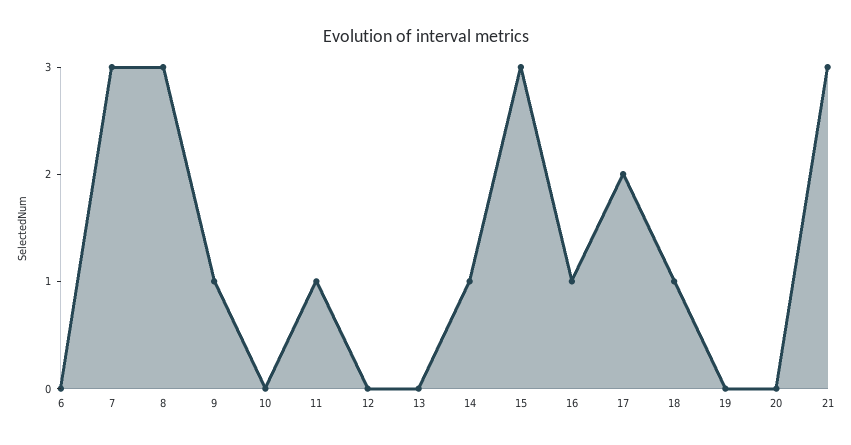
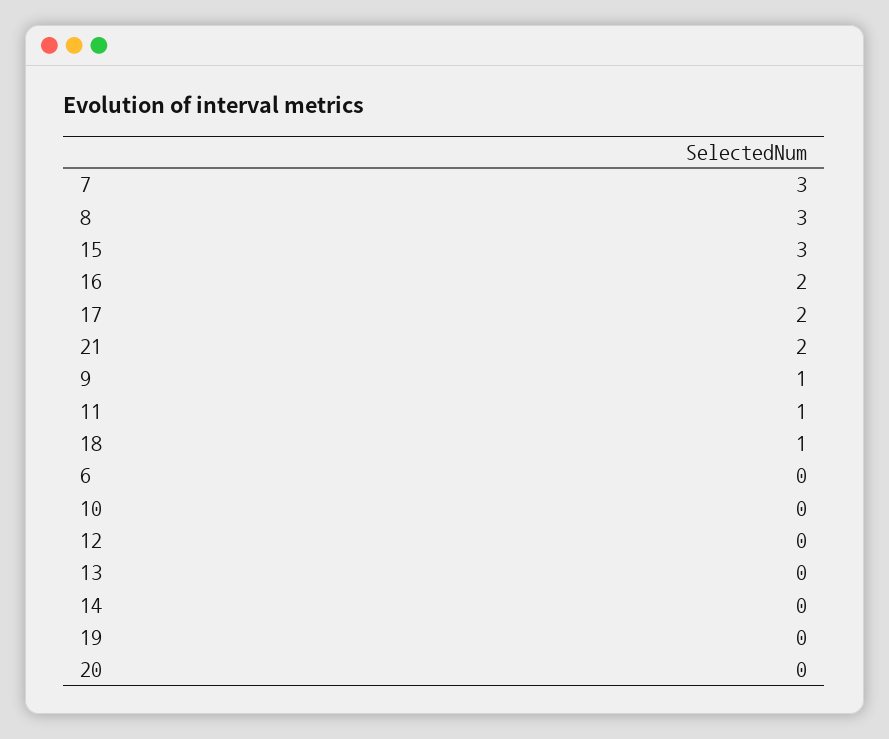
  {
    "6": 0,
    "7": 3,
    "8": 3,
    "9": 1,
    "10": 0,
    "11": 1,
    "12": 0,
    "13": 0,
-   "14": 1,
+   "14": 0,
    "15": 3,
-   "16": 1,
+   "16": 2,
    "17": 2,
    "18": 1,
    "19": 0,
    "20": 0,
-   "21": 3
+   "21": 2
  }

